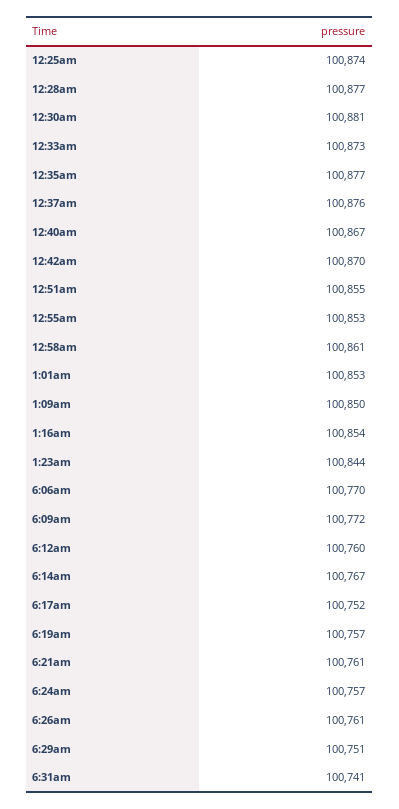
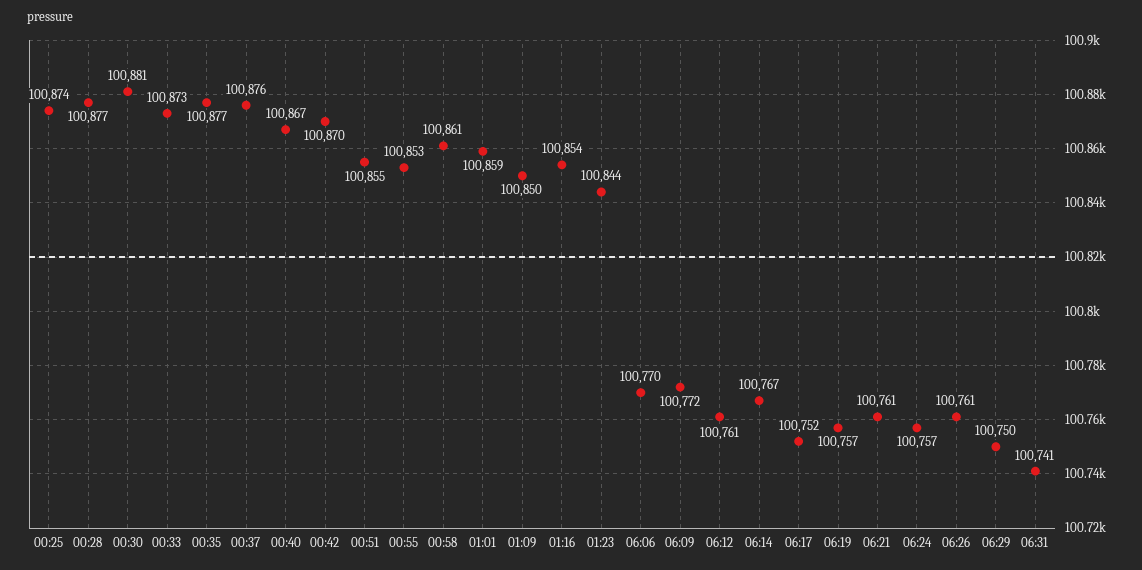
  {
    "12:25am": 100874,
    "12:28am": 100877,
    "12:30am": 100881,
    "12:33am": 100873,
    "12:35am": 100877,
    "12:37am": 100876,
    "12:40am": 100867,
    "12:42am": 100870,
    "12:51am": 100855,
    "12:55am": 100853,
    "12:58am": 100861,
-   "1:01am": 100853,
+   "1:01am": 100859,
    "1:09am": 100850,
    "1:16am": 100854,
    "1:23am": 100844,
    "6:06am": 100770,
    "6:09am": 100772,
-   "6:12am": 100760,
+   "6:12am": 100761,
    "6:14am": 100767,
    "6:17am": 100752,
    "6:19am": 100757,
    "6:21am": 100761,
    "6:24am": 100757,
    "6:26am": 100761,
-   "6:29am": 100751,
+   "6:29am": 100750,
    "6:31am": 100741
  }

